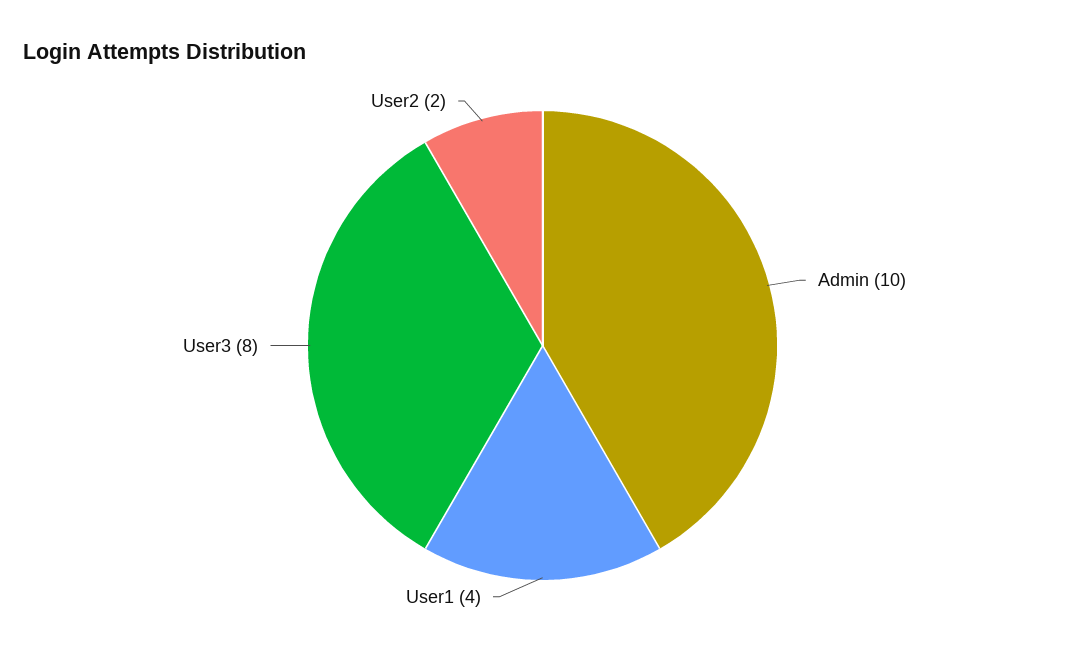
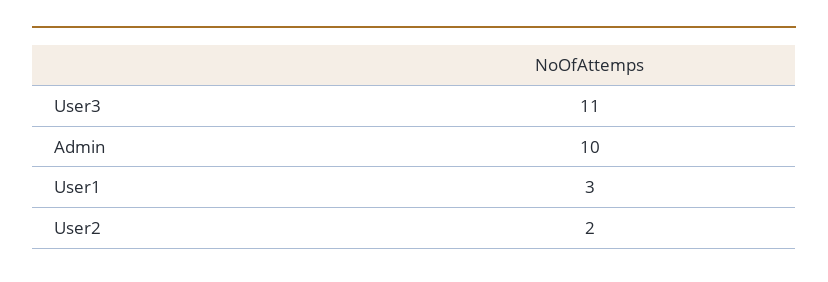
  {
    "Admin": 10,
-   "User1": 4,
+   "User1": 3,
-   "User3": 8,
+   "User3": 11,
    "User2": 2
  }

